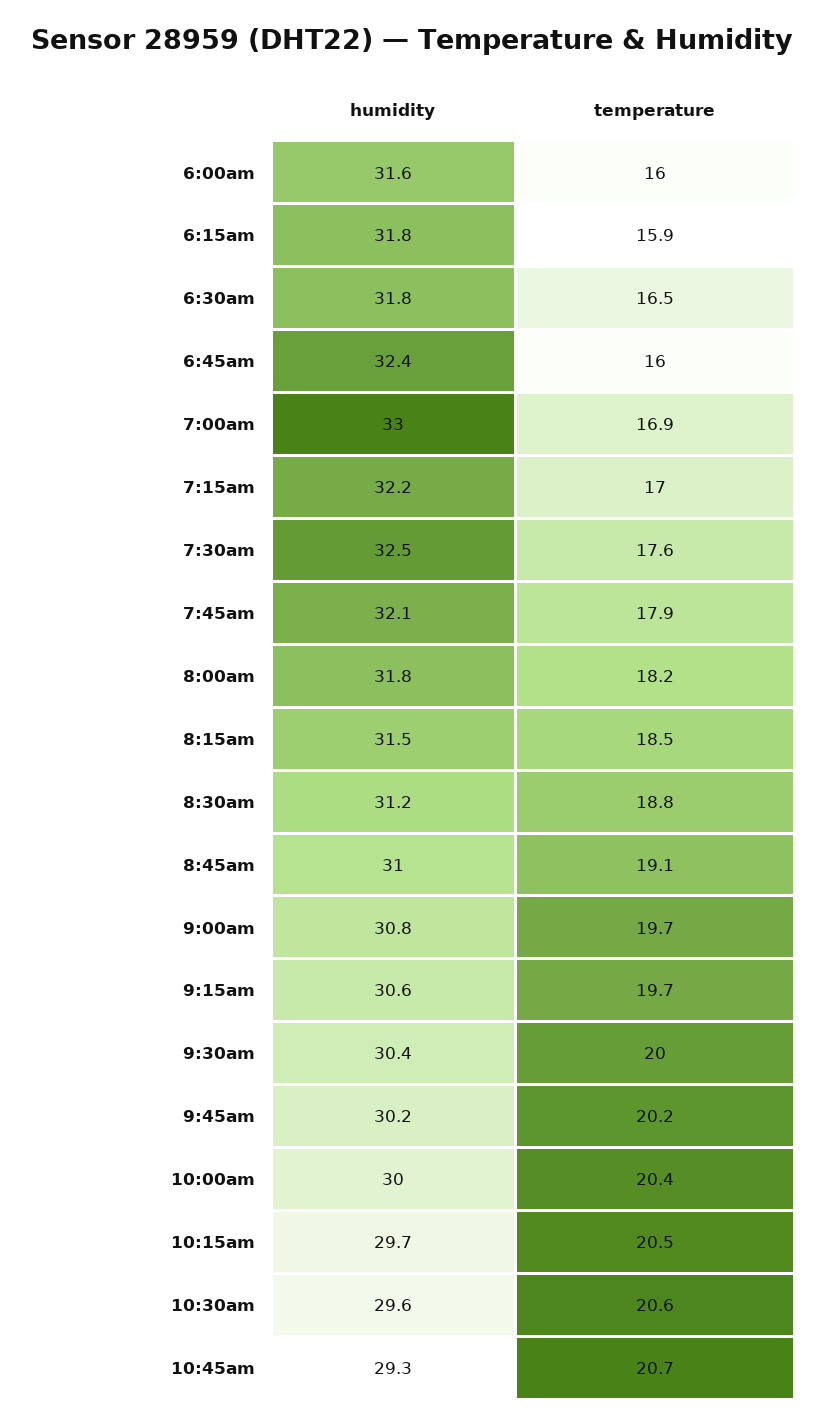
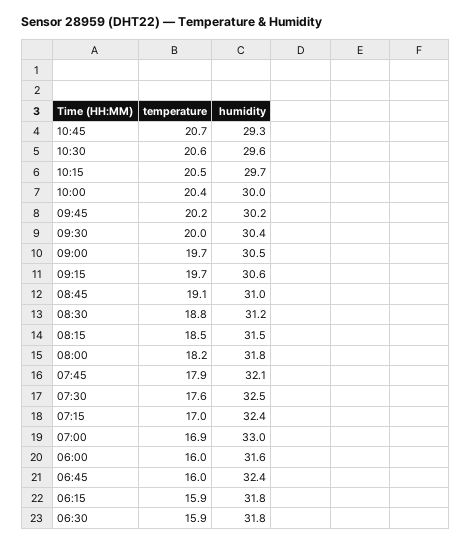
  {
    "humidity": {
      "6:00am": 31.6,
      "6:15am": 31.8,
      "6:30am": 31.8,
      "6:45am": 32.4,
      "7:00am": 33,
-     "7:15am": 32.2,
+     "7:15am": 32.4,
      "7:30am": 32.5,
      "7:45am": 32.1,
      "8:00am": 31.8,
      "8:15am": 31.5,
      "8:30am": 31.2,
      "8:45am": 31,
-     "9:00am": 30.8,
+     "9:00am": 30.5,
      "9:15am": 30.6,
      "9:30am": 30.4,
      "9:45am": 30.2,
      "10:00am": 30,
      "10:15am": 29.7,
      "10:30am": 29.6,
      "10:45am": 29.3
    },
    "temperature": {
      "6:00am": 16,
      "6:15am": 15.9,
-     "6:30am": 16.5,
+     "6:30am": 15.9,
      "6:45am": 16,
      "7:00am": 16.9,
      "7:15am": 17,
      "7:30am": 17.6,
      "7:45am": 17.9,
      "8:00am": 18.2,
      "8:15am": 18.5,
      "8:30am": 18.8,
      "8:45am": 19.1,
      "9:00am": 19.7,
      "9:15am": 19.7,
      "9:30am": 20,
      "9:45am": 20.2,
      "10:00am": 20.4,
      "10:15am": 20.5,
      "10:30am": 20.6,
      "10:45am": 20.7
    }
  }

